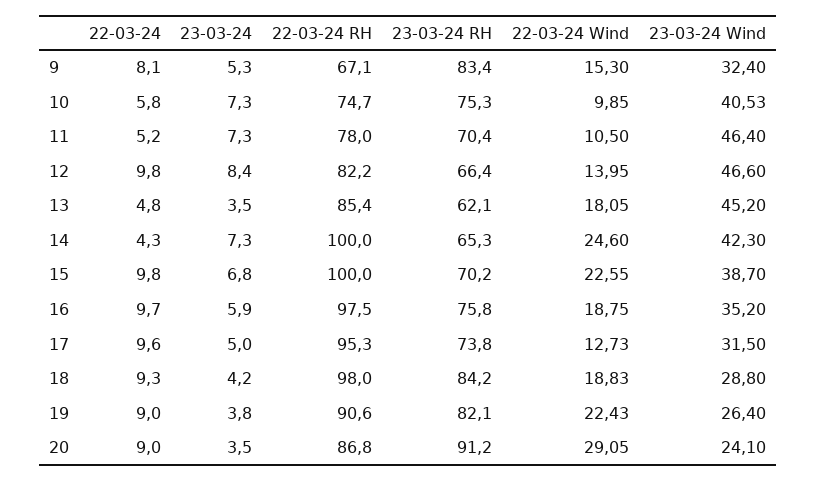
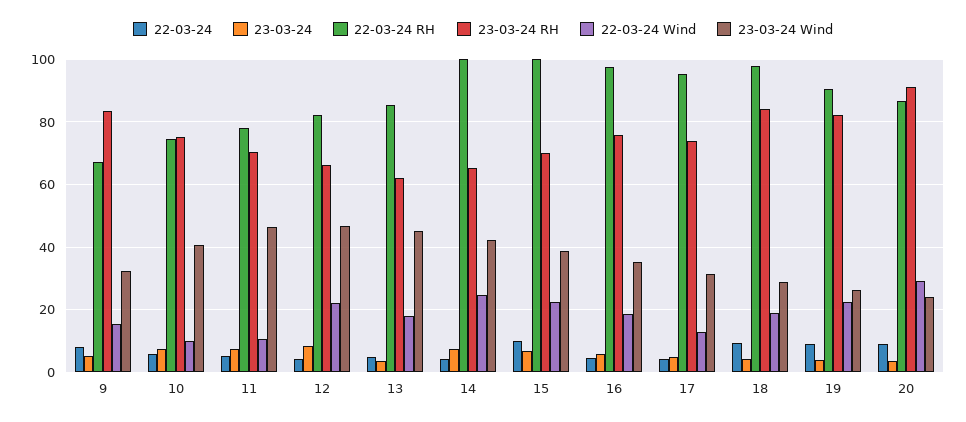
  {
    "22-03-24": {
      "9": 8.1,
      "10": 5.8,
      "11": 5.2,
-     "12": 9.8,
+     "12": 4,
      "13": 4.8,
      "14": 4.3,
      "15": 9.8,
-     "16": 9.7,
+     "16": 4,
-     "17": 9.6,
+     "17": 4,
      "18": 9.3,
      "19": 9,
      "20": 9
    },
    "23-03-24": {
      "9": 5.3,
      "10": 7.3,
      "11": 7.3,
      "12": 8.4,
      "13": 3.5,
      "14": 7.3,
      "15": 6.8,
      "16": 5.9,
      "17": 5,
      "18": 4.2,
      "19": 3.8,
      "20": 3.5
    },
    "22-03-24 RH": {
      "9": 67.1,
      "10": 74.7,
      "11": 78,
      "12": 82.2,
      "13": 85.4,
      "14": 100,
      "15": 100,
      "16": 97.5,
      "17": 95.3,
      "18": 98,
      "19": 90.6,
      "20": 86.8
    },
    "23-03-24 RH": {
      "9": 83.4,
      "10": 75.3,
      "11": 70.4,
      "12": 66.4,
      "13": 62.1,
      "14": 65.3,
      "15": 70.2,
      "16": 75.8,
      "17": 73.8,
      "18": 84.2,
      "19": 82.1,
      "20": 91.2
    },
    "22-03-24 Wind": {
      "9": 15.3,
      "10": 9.85,
      "11": 10.5,
-     "12": 13.95,
+     "12": 22,
      "13": 18.05,
      "14": 24.6,
      "15": 22.55,
      "16": 18.75,
      "17": 12.73,
      "18": 18.83,
      "19": 22.43,
      "20": 29.05
    },
    "23-03-24 Wind": {
      "9": 32.4,
      "10": 40.53,
      "11": 46.4,
      "12": 46.6,
      "13": 45.2,
      "14": 42.3,
      "15": 38.7,
      "16": 35.2,
      "17": 31.5,
      "18": 28.8,
      "19": 26.4,
      "20": 24.1
    }
  }

